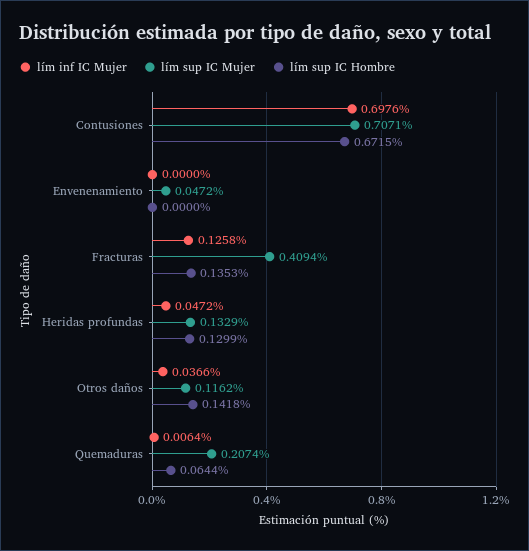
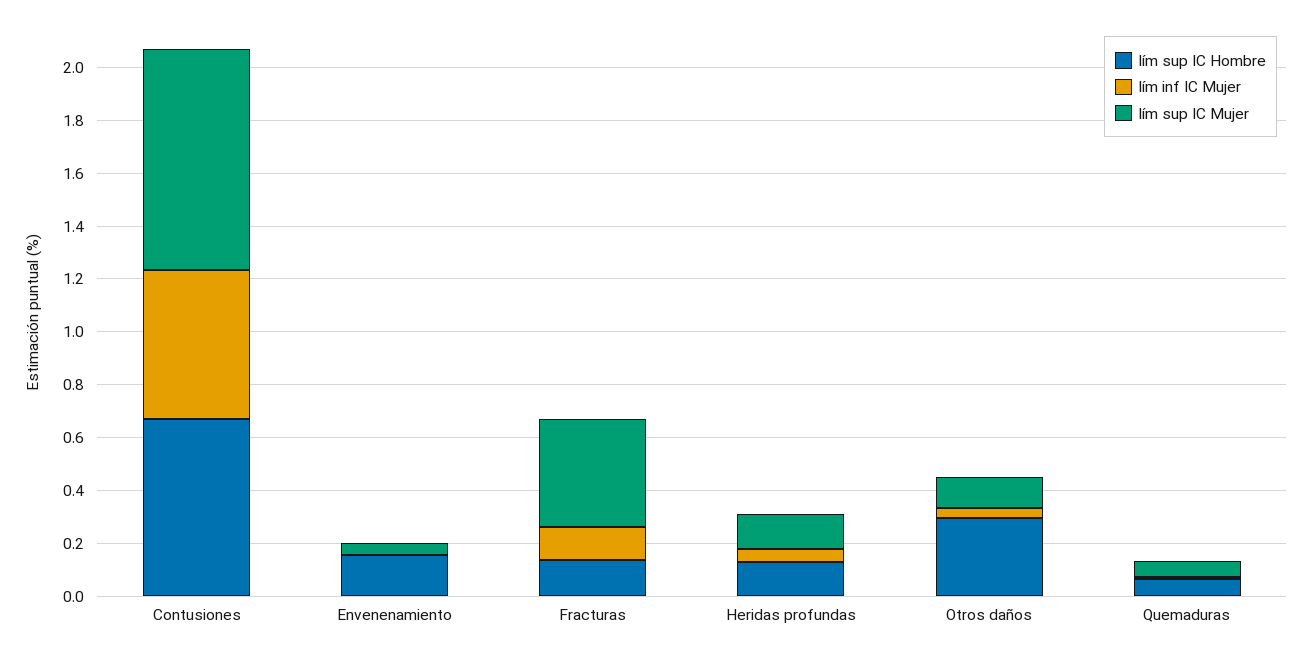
  {
    "lím inf IC Mujer": {
-     "Contusiones": 0.6976,
+     "Contusiones": 0.55,
      "Envenenamiento": 0,
      "Fracturas": 0.1258,
      "Heridas profundas": 0.0472,
      "Otros daños": 0.0366,
      "Quemaduras": 0.0064
    },
    "lím sup IC Mujer": {
-     "Contusiones": 0.7071,
+     "Contusiones": 0.85,
      "Envenenamiento": 0.0472,
      "Fracturas": 0.4094,
      "Heridas profundas": 0.1329,
      "Otros daños": 0.1162,
-     "Quemaduras": 0.2074
+     "Quemaduras": 0.05
    },
    "lím sup IC Hombre": {
      "Contusiones": 0.6715,
-     "Envenenamiento": 0,
+     "Envenenamiento": 0.15,
      "Fracturas": 0.1353,
      "Heridas profundas": 0.1299,
-     "Otros daños": 0.1418,
+     "Otros daños": 0.3,
      "Quemaduras": 0.0644
    }
  }

